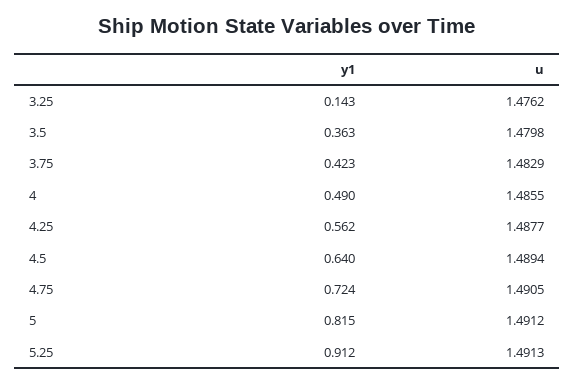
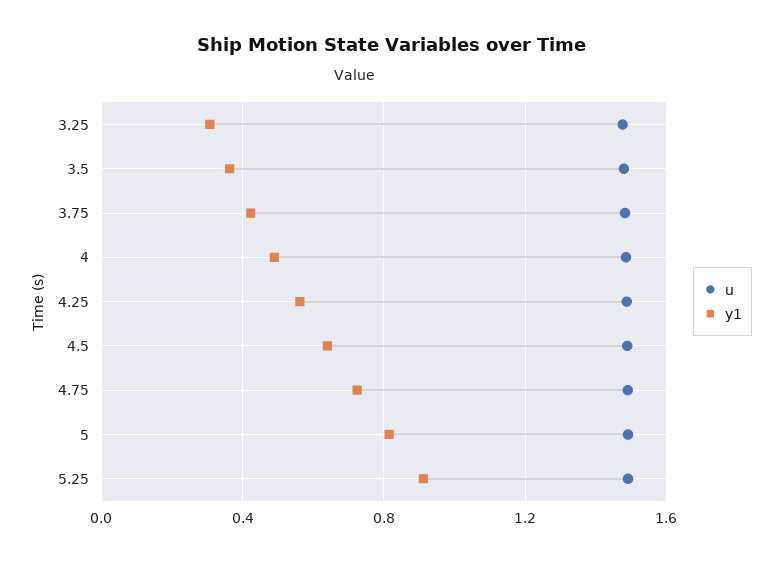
  {
    "y1": {
-     "3.25": 0.143,
+     "3.25": 0.3,
      "3.5": 0.363,
      "3.75": 0.423,
      "4": 0.49,
      "4.25": 0.562,
      "4.5": 0.64,
      "4.75": 0.724,
      "5": 0.815,
      "5.25": 0.912
    },
    "u": {
      "3.25": 1.4762,
      "3.5": 1.4798,
      "3.75": 1.4829,
      "4": 1.4855,
      "4.25": 1.4877,
      "4.5": 1.4894,
      "4.75": 1.4905,
      "5": 1.4912,
      "5.25": 1.4913
    }
  }

